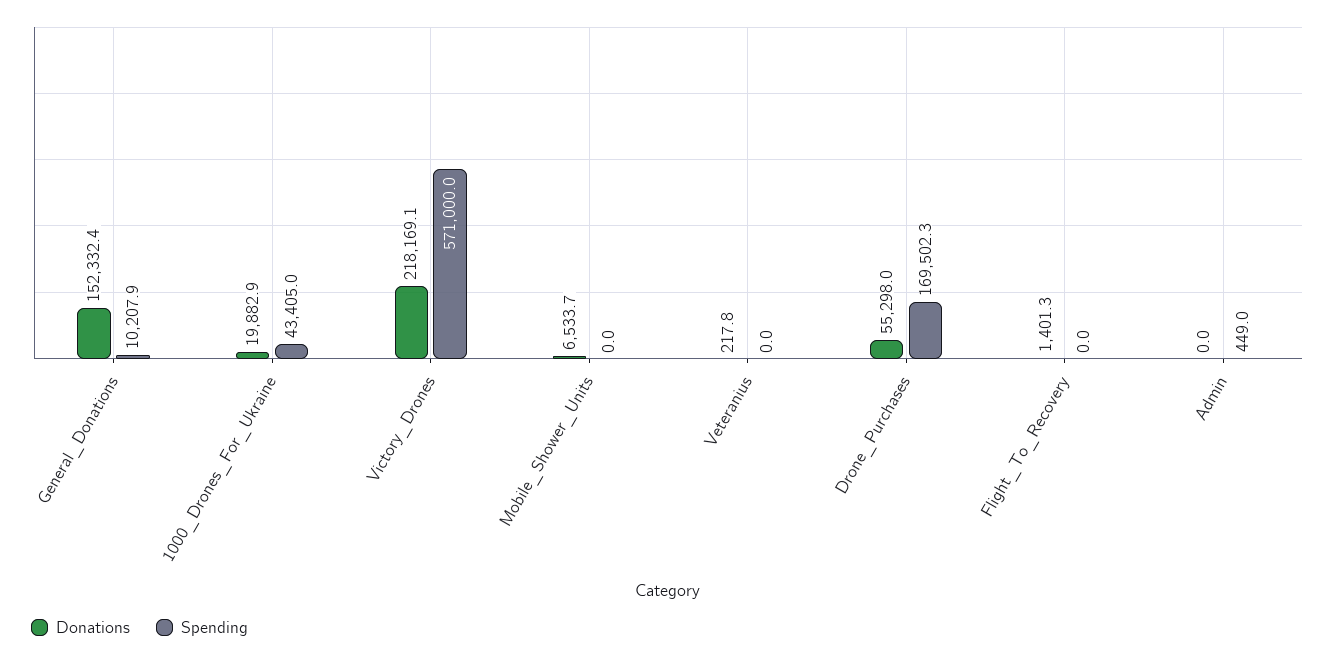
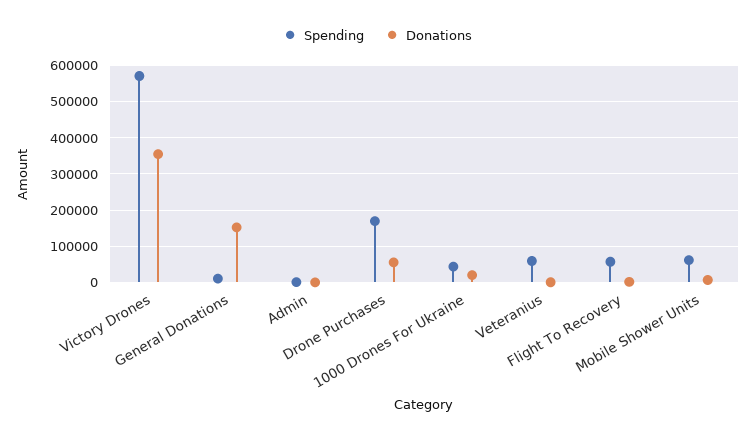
  {
    "Donations": {
      "General_Donations": 152332.4,
      "1000_Drones_For_Ukraine": 19882.9,
-     "Victory_Drones": 218169.1,
+     "Victory_Drones": 360000,
      "Mobile_Shower_Units": 6533.7,
      "Veteranius": 217.8,
      "Drone_Purchases": 55298,
      "Flight_To_Recovery": 1401.3,
      "Admin": 0
    },
    "Spending": {
      "General_Donations": 10207.9,
      "1000_Drones_For_Ukraine": 43405,
      "Victory_Drones": 571000,
-     "Mobile_Shower_Units": 0,
+     "Mobile_Shower_Units": 60000,
-     "Veteranius": 0,
+     "Veteranius": 60000,
      "Drone_Purchases": 169502.3,
-     "Flight_To_Recovery": 0,
+     "Flight_To_Recovery": 60000,
      "Admin": 449
    }
  }

